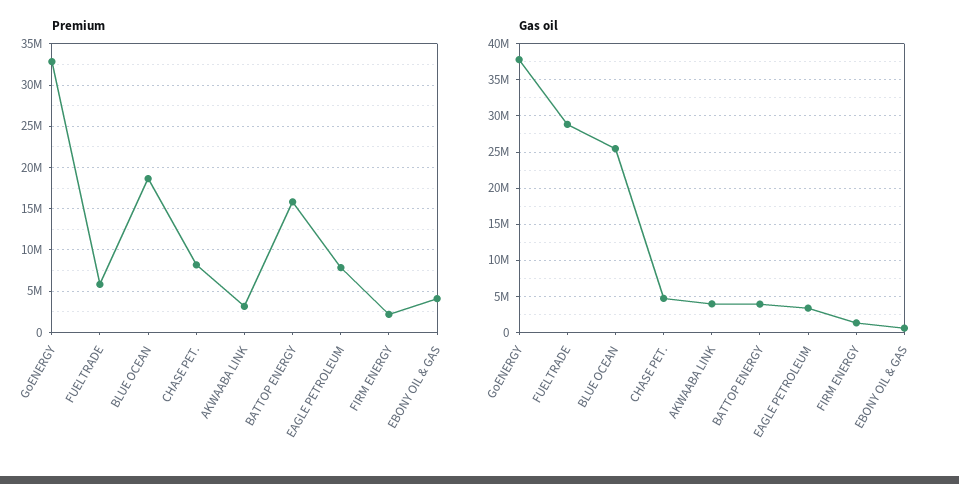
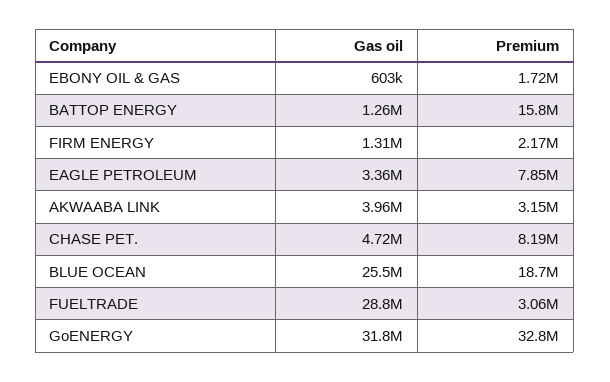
  {
    "Premium": {
      "GoENERGY": 32800000,
-     "FUELTRADE": 6000000,
+     "FUELTRADE": 3060000,
      "BLUE OCEAN": 18700000,
      "CHASE PET.": 8190000,
      "AKWAABA LINK": 3150000,
      "BATTOP ENERGY": 15800000,
      "EAGLE PETROLEUM": 7850000,
      "FIRM ENERGY": 2170000,
-     "EBONY OIL & GAS": 4000000
+     "EBONY OIL & GAS": 1720000
    },
    "Gas oil": {
-     "GoENERGY": 38000000,
+     "GoENERGY": 31800000,
      "FUELTRADE": 28800000,
      "BLUE OCEAN": 25500000,
      "CHASE PET.": 4720000,
      "AKWAABA LINK": 3960000,
-     "BATTOP ENERGY": 4000000,
+     "BATTOP ENERGY": 1260000,
      "EAGLE PETROLEUM": 3360000,
      "FIRM ENERGY": 1310000,
      "EBONY OIL & GAS": 603000
    }
  }

